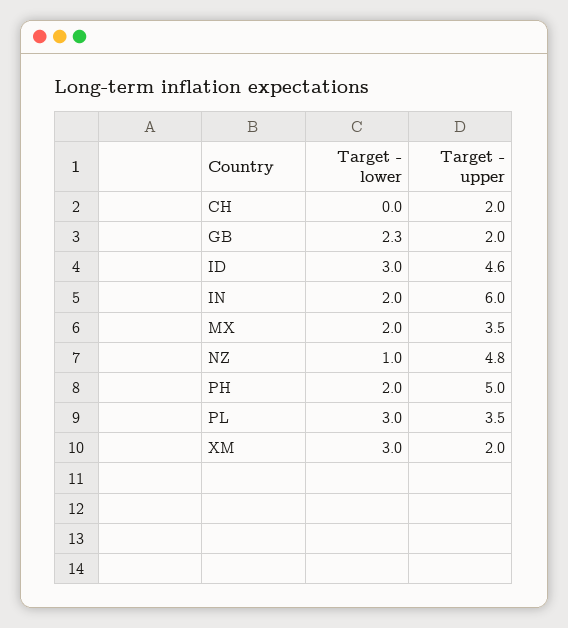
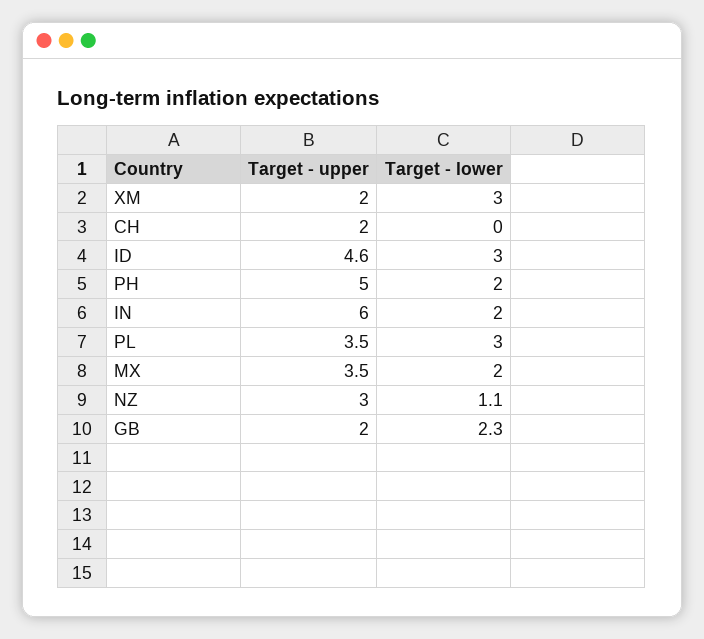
  {
    "Target - lower": {
      "CH": 0,
      "GB": 2.3,
      "ID": 3,
      "IN": 2,
      "MX": 2,
-     "NZ": 1,
+     "NZ": 1.1,
      "PH": 2,
      "PL": 3,
      "XM": 3
    },
    "Target - upper": {
      "CH": 2,
      "GB": 2,
      "ID": 4.6,
      "IN": 6,
      "MX": 3.5,
-     "NZ": 4.8,
+     "NZ": 3,
      "PH": 5,
      "PL": 3.5,
      "XM": 2
    }
  }

